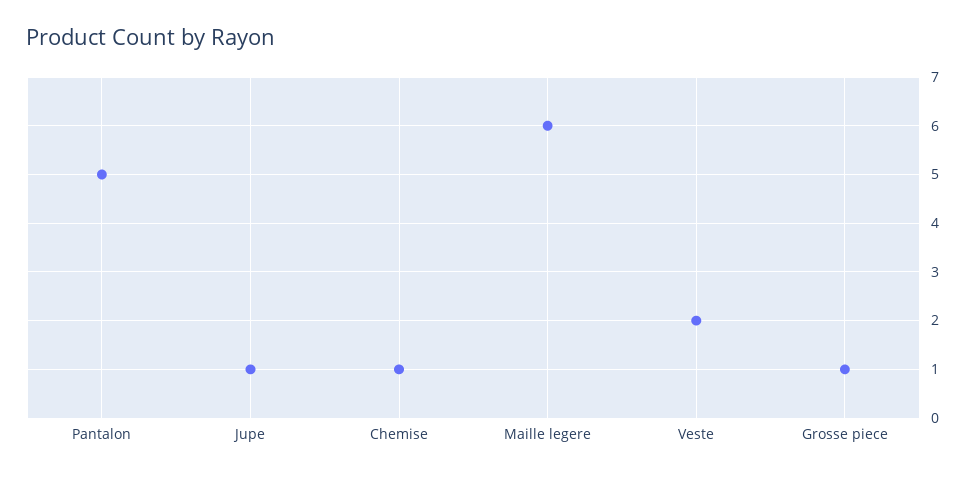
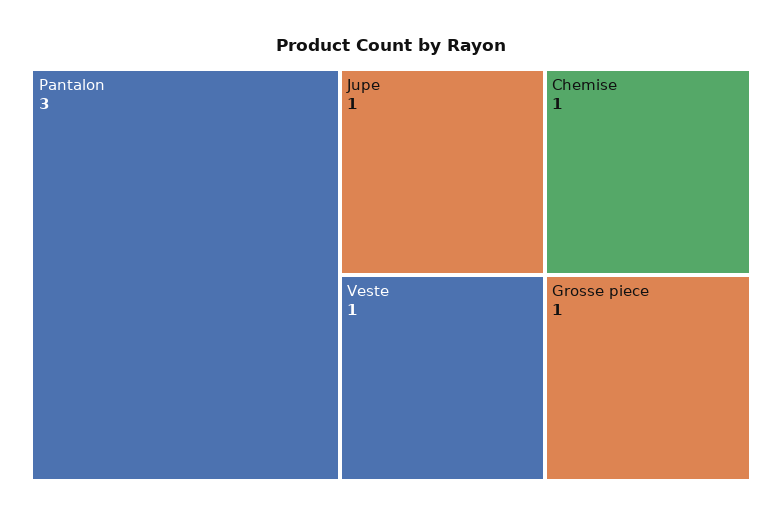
  {
-   "Pantalon": 5,
+   "Pantalon": 3,
    "Jupe": 1,
    "Chemise": 1,
-   "Maille legere": 6,
-   "Veste": 2,
+   "Veste": 1,
    "Grosse piece": 1
  }

